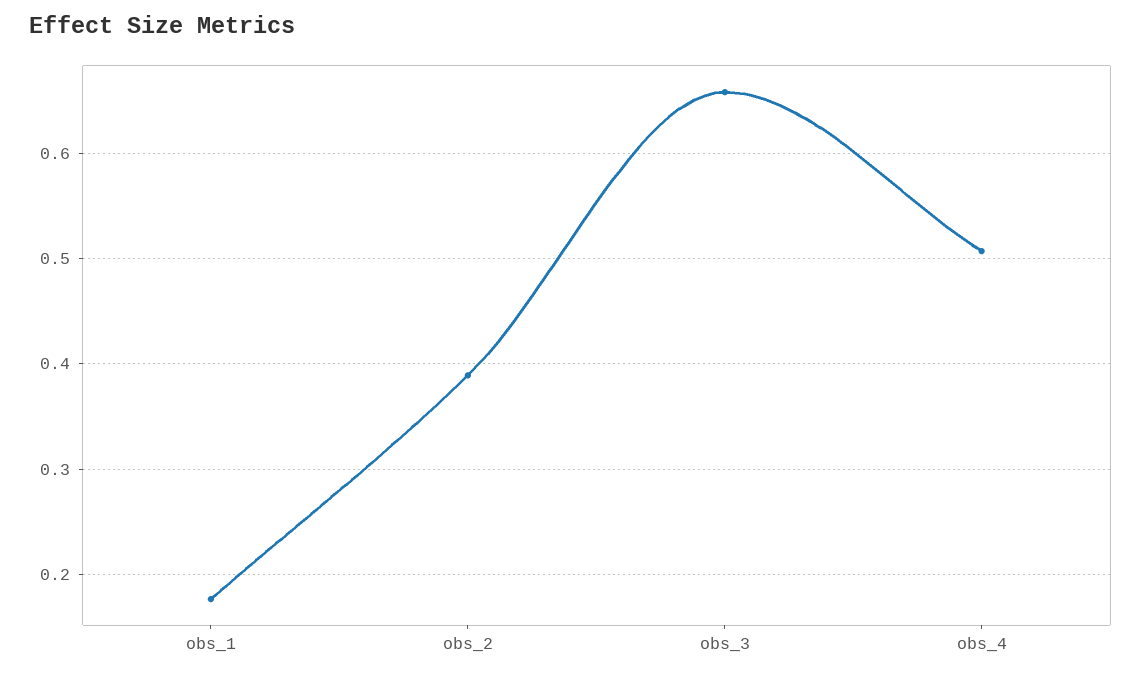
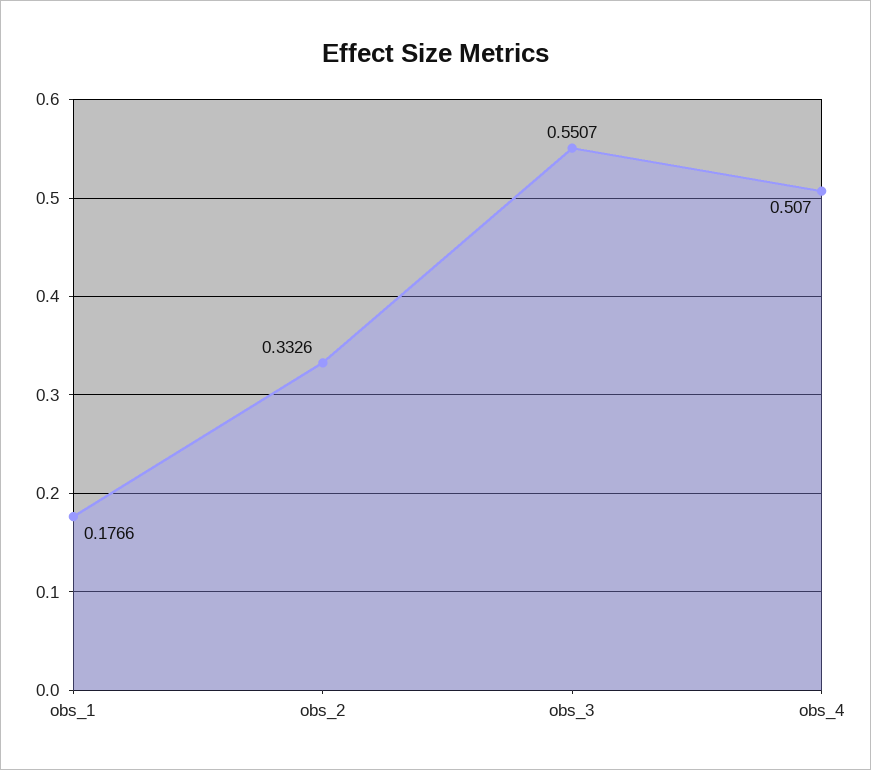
  {
    "obs_1": 0.1766,
-   "obs_2": 0.39,
+   "obs_2": 0.3326,
-   "obs_3": 0.66,
+   "obs_3": 0.5507,
    "obs_4": 0.507
  }

